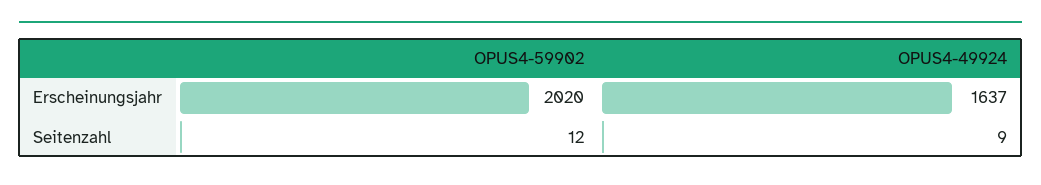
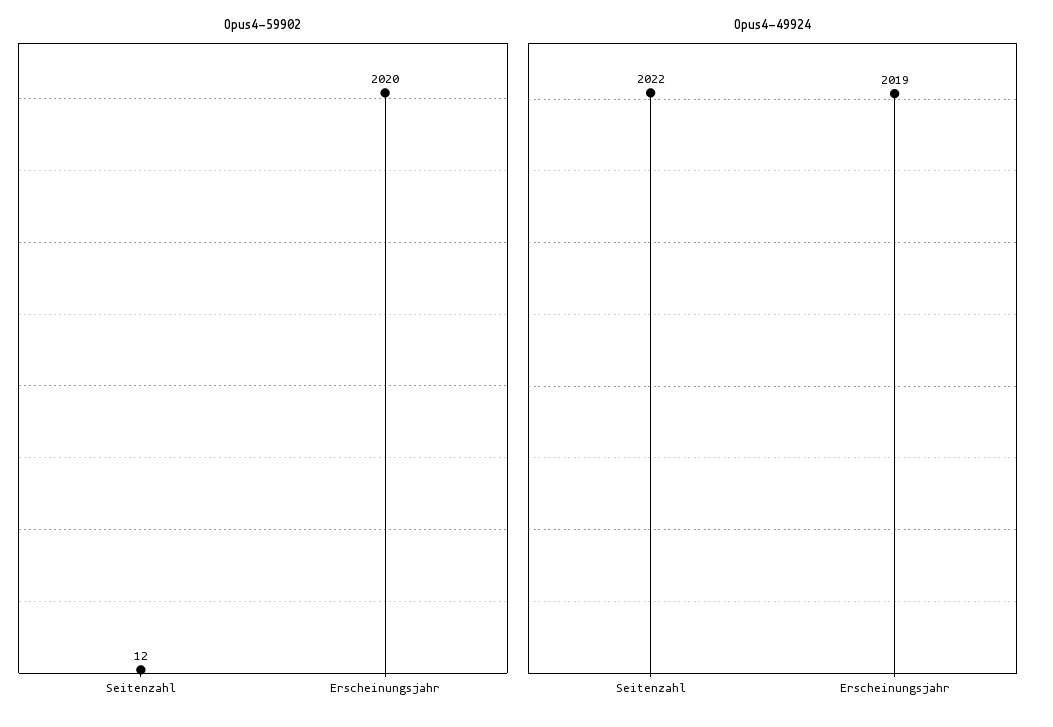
  {
    "OPUS4-59902": {
      "Erscheinungsjahr": 2020,
      "Seitenzahl": 12
    },
    "OPUS4-49924": {
-     "Erscheinungsjahr": 1637,
+     "Erscheinungsjahr": 2019,
-     "Seitenzahl": 9
+     "Seitenzahl": 2022
    }
  }

